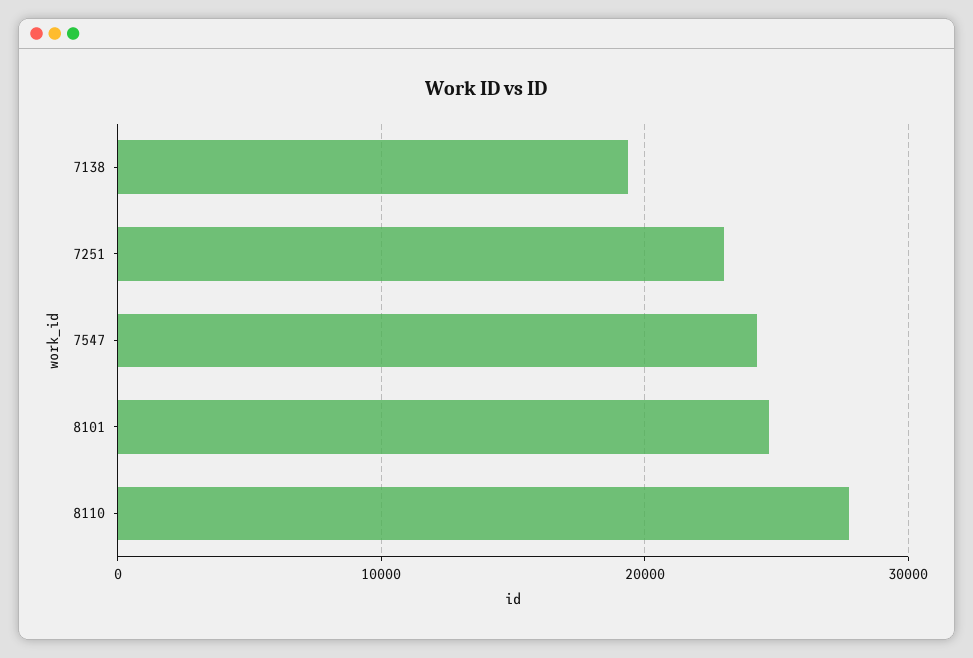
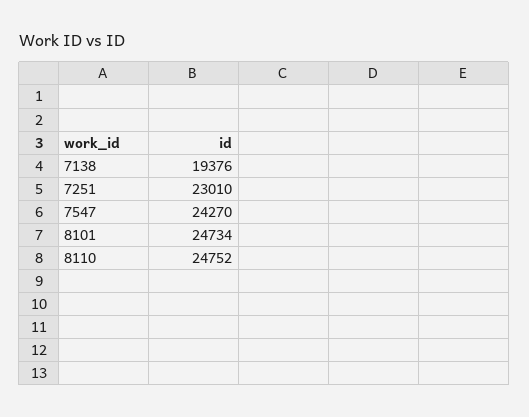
  {
    "7138": 19376,
    "7251": 23010,
    "7547": 24270,
    "8101": 24734,
-   "8110": 28000
+   "8110": 24752
  }

